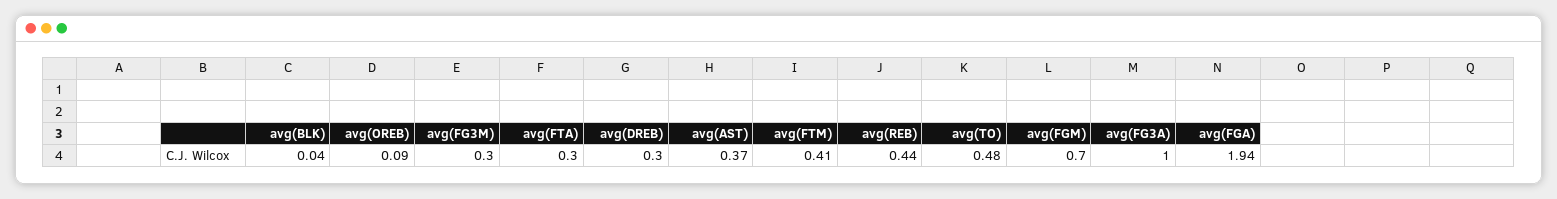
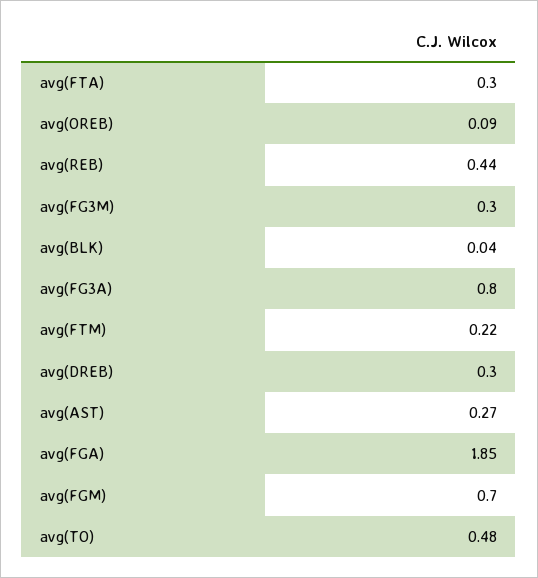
  {
    "avg(BLK)": 0.04,
    "avg(OREB)": 0.09,
    "avg(FG3M)": 0.3,
    "avg(FTA)": 0.3,
    "avg(DREB)": 0.3,
-   "avg(AST)": 0.37,
+   "avg(AST)": 0.27,
-   "avg(FTM)": 0.41,
+   "avg(FTM)": 0.22,
    "avg(REB)": 0.44,
    "avg(TO)": 0.48,
    "avg(FGM)": 0.7,
-   "avg(FG3A)": 1,
+   "avg(FG3A)": 0.8,
-   "avg(FGA)": 1.94
+   "avg(FGA)": 1.85
  }

